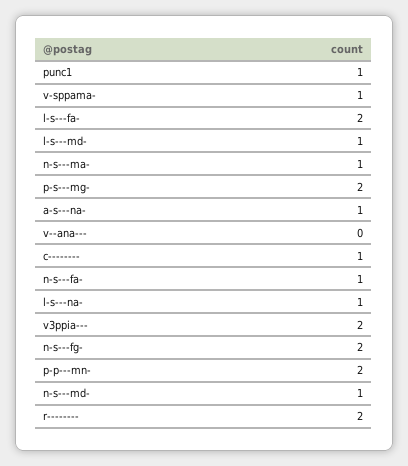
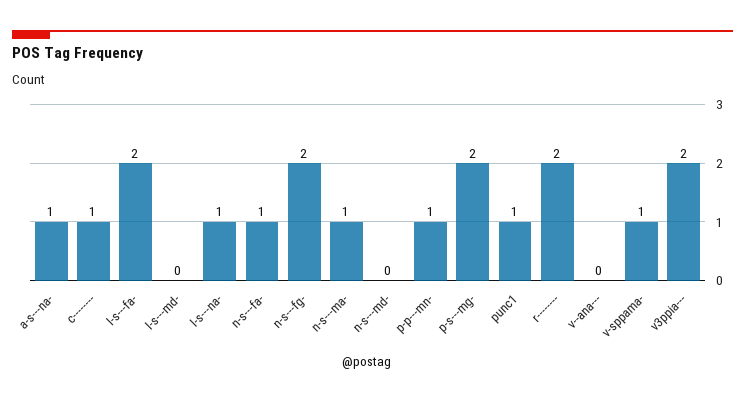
  {
    "punc1": 1,
    "v-sppama-": 1,
    "l-s---fa-": 2,
-   "l-s---md-": 1,
+   "l-s---md-": 0,
    "n-s---ma-": 1,
    "p-s---mg-": 2,
    "a-s---na-": 1,
    "v--ana---": 0,
    "c--------": 1,
    "n-s---fa-": 1,
    "l-s---na-": 1,
    "v3ppia---": 2,
    "n-s---fg-": 2,
-   "p-p---mn-": 2,
+   "p-p---mn-": 1,
-   "n-s---md-": 1,
+   "n-s---md-": 0,
    "r--------": 2
  }

